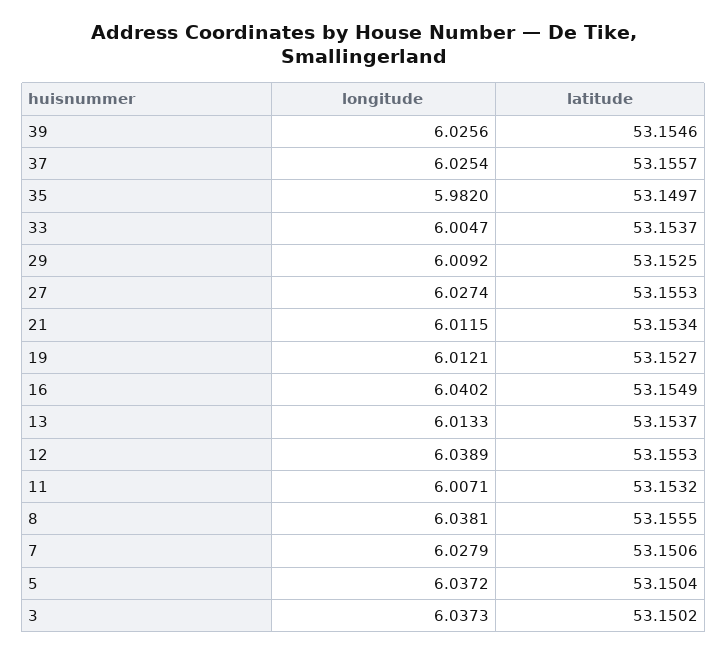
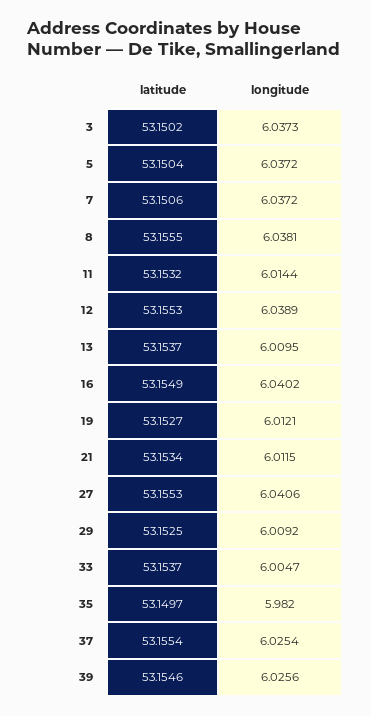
  {
    "longitude": {
      "39": 6.0256,
      "37": 6.0254,
      "35": 5.982,
      "33": 6.0047,
      "29": 6.0092,
-     "27": 6.0274,
+     "27": 6.0406,
      "21": 6.0115,
      "19": 6.0121,
      "16": 6.0402,
-     "13": 6.0133,
+     "13": 6.0095,
      "12": 6.0389,
-     "11": 6.0071,
+     "11": 6.0144,
      "8": 6.0381,
-     "7": 6.0279,
+     "7": 6.0372,
      "5": 6.0372,
      "3": 6.0373
    },
    "latitude": {
      "39": 53.1546,
-     "37": 53.1557,
+     "37": 53.1554,
      "35": 53.1497,
      "33": 53.1537,
      "29": 53.1525,
      "27": 53.1553,
      "21": 53.1534,
      "19": 53.1527,
      "16": 53.1549,
      "13": 53.1537,
      "12": 53.1553,
      "11": 53.1532,
      "8": 53.1555,
      "7": 53.1506,
      "5": 53.1504,
      "3": 53.1502
    }
  }

